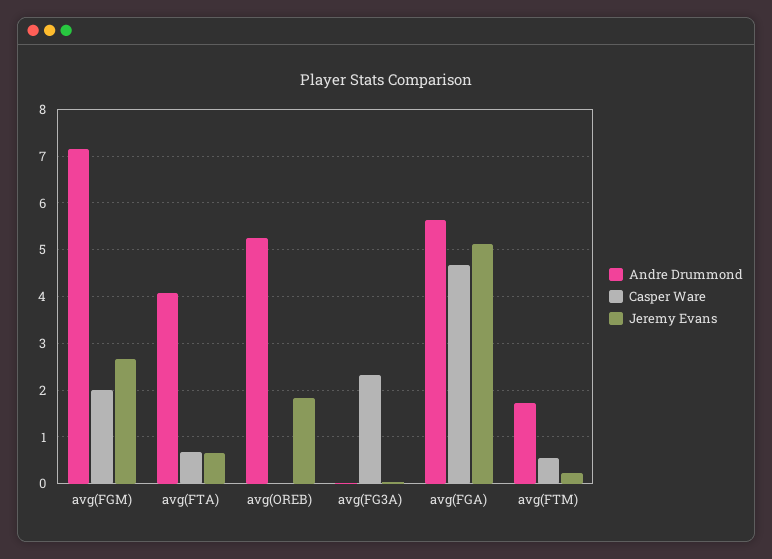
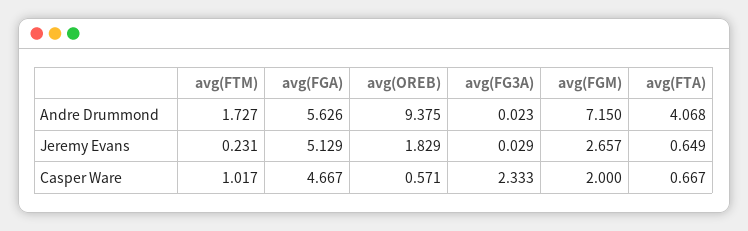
  {
    "Andre Drummond": {
      "avg(FGM)": 7.15,
      "avg(FTA)": 4.068,
-     "avg(OREB)": 5.2,
+     "avg(OREB)": 9.375,
      "avg(FG3A)": 0.023,
      "avg(FGA)": 5.626,
      "avg(FTM)": 1.727
    },
    "Casper Ware": {
      "avg(FGM)": 2,
      "avg(FTA)": 0.667,
-     "avg(OREB)": 0,
+     "avg(OREB)": 0.571,
      "avg(FG3A)": 2.333,
      "avg(FGA)": 4.667,
-     "avg(FTM)": 0.6
+     "avg(FTM)": 1.017
    },
    "Jeremy Evans": {
      "avg(FGM)": 2.657,
      "avg(FTA)": 0.649,
      "avg(OREB)": 1.829,
      "avg(FG3A)": 0.029,
      "avg(FGA)": 5.129,
      "avg(FTM)": 0.231
    }
  }

